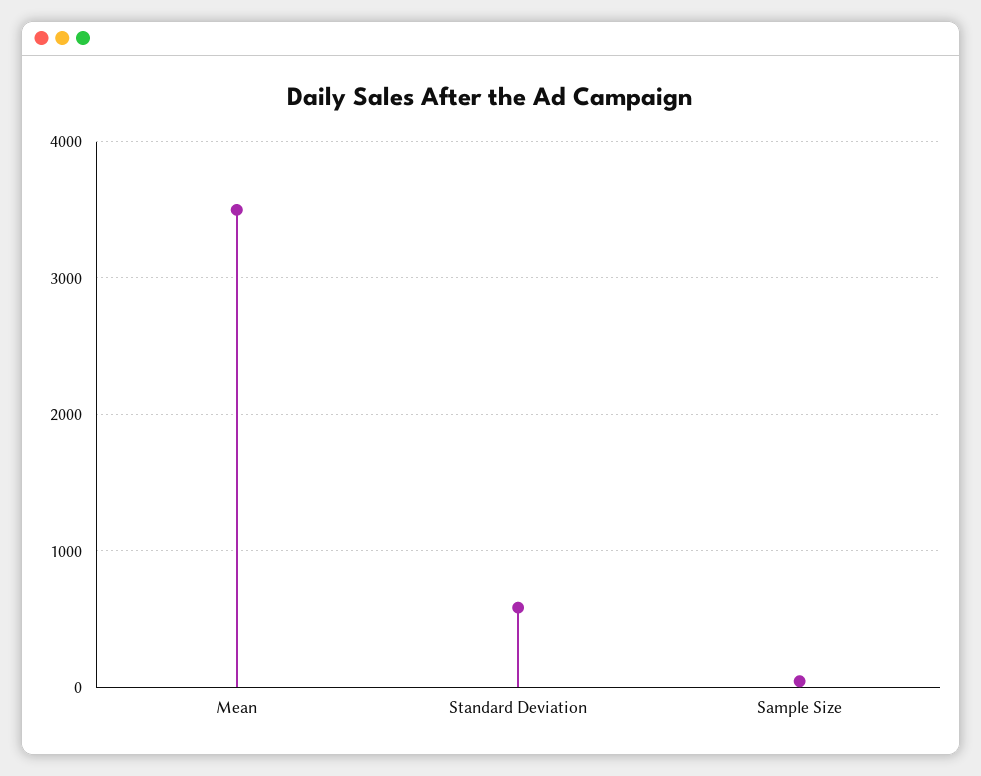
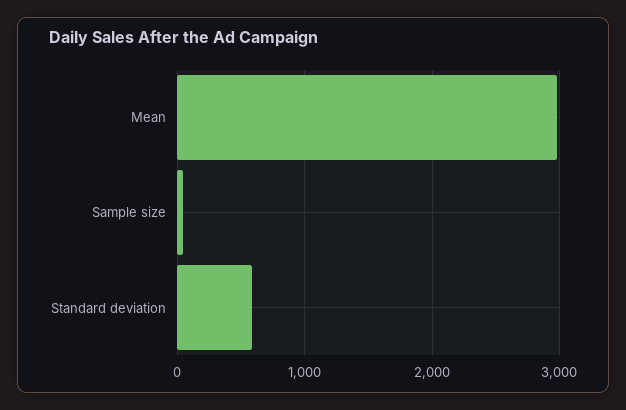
  {
-   "Mean": 3500,
+   "Mean": 3000,
    "Standard Deviation": 600,
    "Sample Size": 0
  }

